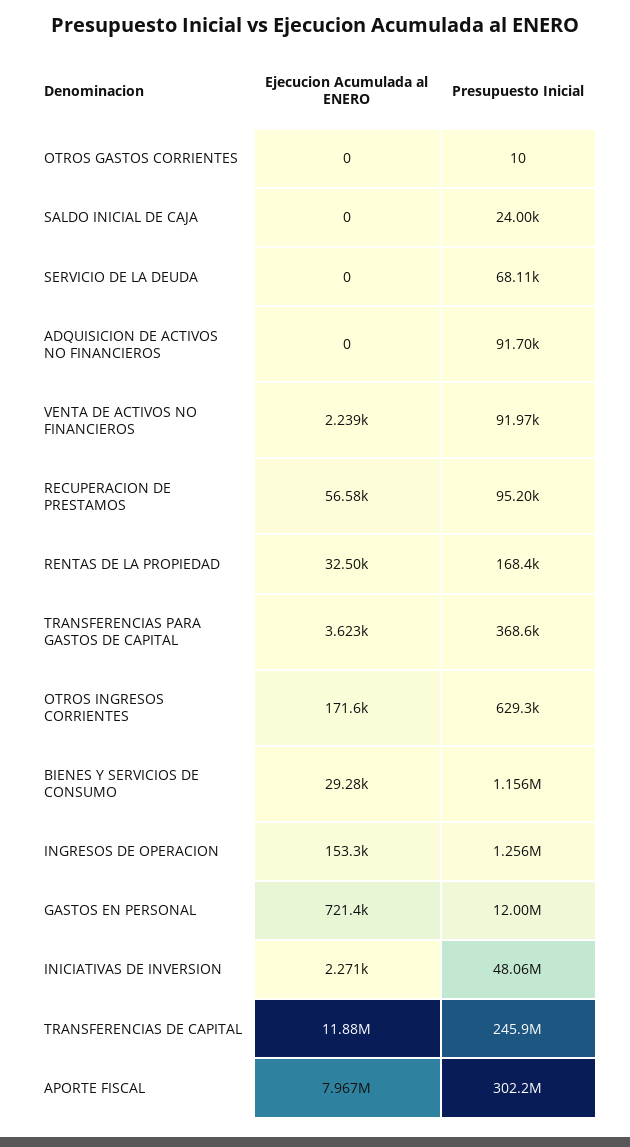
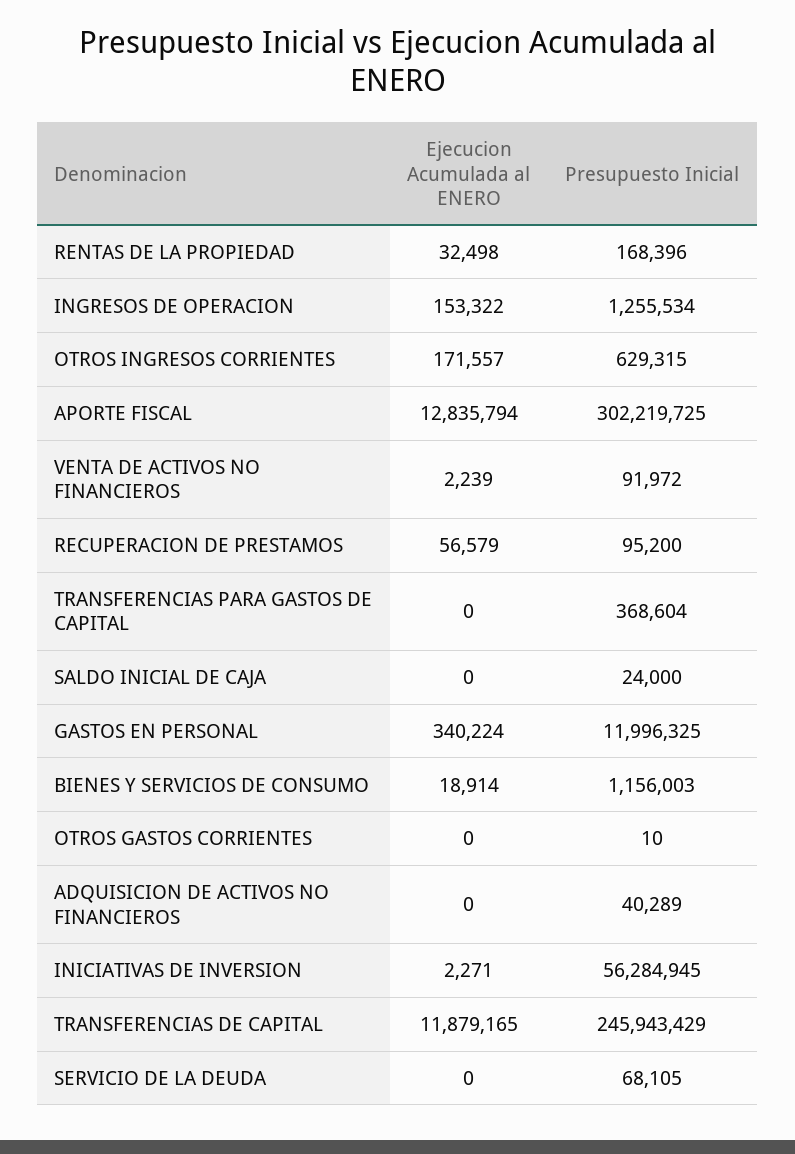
  {
    "Ejecucion Acumulada al ENERO": {
      "OTROS GASTOS CORRIENTES": 0,
      "SALDO INICIAL DE CAJA": 0,
      "SERVICIO DE LA DEUDA": 0,
      "ADQUISICION DE ACTIVOS NO FINANCIEROS": 0,
      "VENTA DE ACTIVOS NO FINANCIEROS": 2239,
      "RECUPERACION DE PRESTAMOS": 56579,
      "RENTAS DE LA PROPIEDAD": 32498,
-     "TRANSFERENCIAS PARA GASTOS DE CAPITAL": 3623,
+     "TRANSFERENCIAS PARA GASTOS DE CAPITAL": 0,
      "OTROS INGRESOS CORRIENTES": 171557,
-     "BIENES Y SERVICIOS DE CONSUMO": 29280,
+     "BIENES Y SERVICIOS DE CONSUMO": 18914,
      "INGRESOS DE OPERACION": 153322,
-     "GASTOS EN PERSONAL": 721400,
+     "GASTOS EN PERSONAL": 340224,
      "INICIATIVAS DE INVERSION": 2271,
      "TRANSFERENCIAS DE CAPITAL": 11879165,
-     "APORTE FISCAL": 7967000
+     "APORTE FISCAL": 12835794
    },
    "Presupuesto Inicial": {
      "OTROS GASTOS CORRIENTES": 10,
      "SALDO INICIAL DE CAJA": 24000,
      "SERVICIO DE LA DEUDA": 68105,
-     "ADQUISICION DE ACTIVOS NO FINANCIEROS": 91700,
+     "ADQUISICION DE ACTIVOS NO FINANCIEROS": 40289,
      "VENTA DE ACTIVOS NO FINANCIEROS": 91972,
      "RECUPERACION DE PRESTAMOS": 95200,
      "RENTAS DE LA PROPIEDAD": 168396,
      "TRANSFERENCIAS PARA GASTOS DE CAPITAL": 368604,
      "OTROS INGRESOS CORRIENTES": 629315,
      "BIENES Y SERVICIOS DE CONSUMO": 1156003,
      "INGRESOS DE OPERACION": 1255534,
      "GASTOS EN PERSONAL": 11996325,
-     "INICIATIVAS DE INVERSION": 48060000,
+     "INICIATIVAS DE INVERSION": 56284945,
      "TRANSFERENCIAS DE CAPITAL": 245943429,
      "APORTE FISCAL": 302219725
    }
  }

